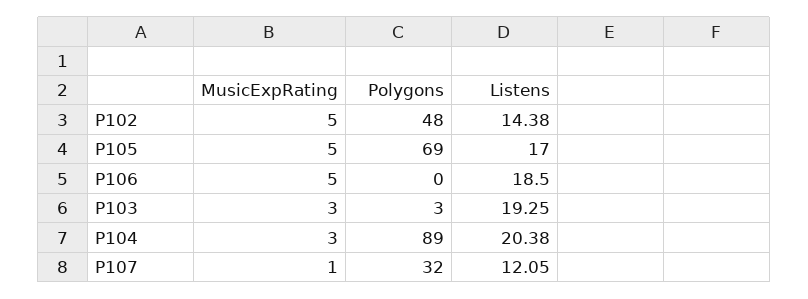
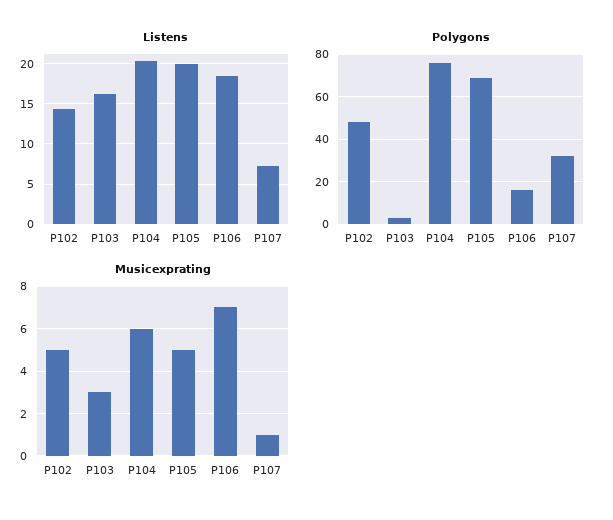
  {
    "MusicExpRating": {
      "P102": 5,
      "P105": 5,
-     "P106": 5,
+     "P106": 7,
      "P103": 3,
-     "P104": 3,
+     "P104": 6,
      "P107": 1
    },
    "Polygons": {
      "P102": 48,
      "P105": 69,
-     "P106": 0,
+     "P106": 15,
      "P103": 3,
-     "P104": 89,
+     "P104": 75,
      "P107": 32
    },
    "Listens": {
      "P102": 14.38,
-     "P105": 17,
+     "P105": 20,
      "P106": 18.5,
-     "P103": 19.25,
+     "P103": 16,
      "P104": 20.38,
-     "P107": 12.05
+     "P107": 7
    }
  }

